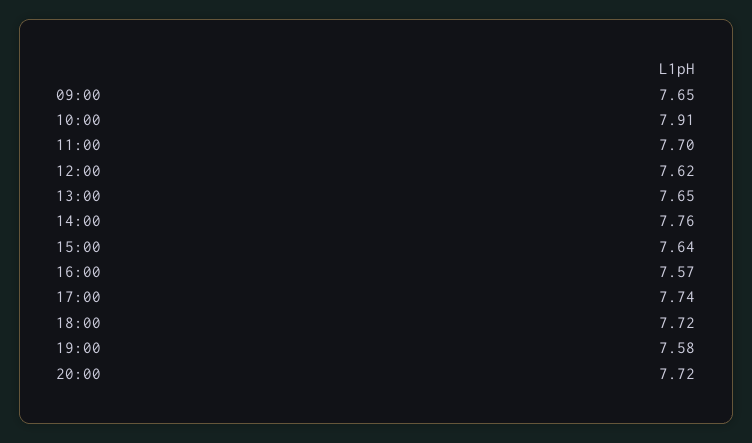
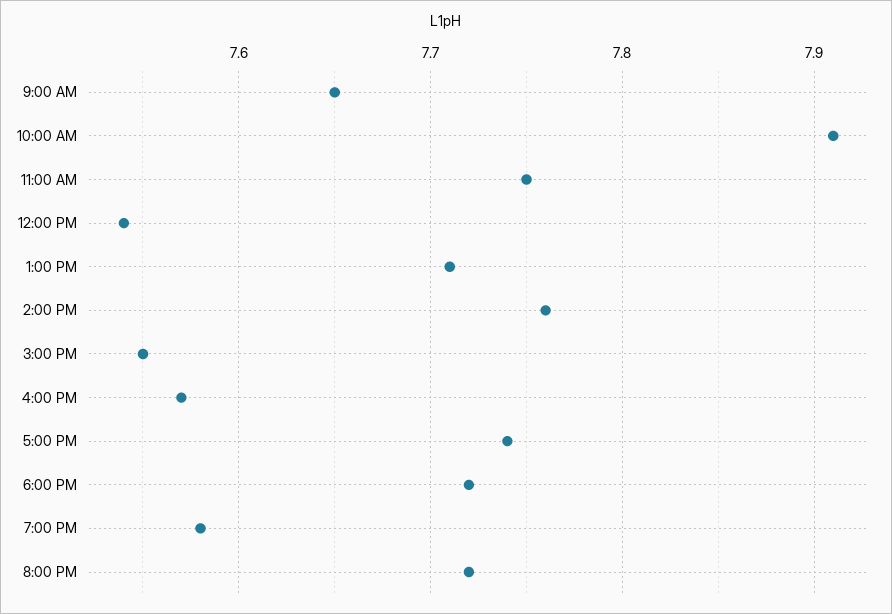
  {
    "09:00": 7.65,
    "10:00": 7.91,
-   "11:00": 7.7,
+   "11:00": 7.75,
-   "12:00": 7.62,
+   "12:00": 7.54,
-   "13:00": 7.65,
+   "13:00": 7.71,
    "14:00": 7.76,
-   "15:00": 7.64,
+   "15:00": 7.55,
    "16:00": 7.57,
    "17:00": 7.74,
    "18:00": 7.72,
    "19:00": 7.58,
    "20:00": 7.72
  }

